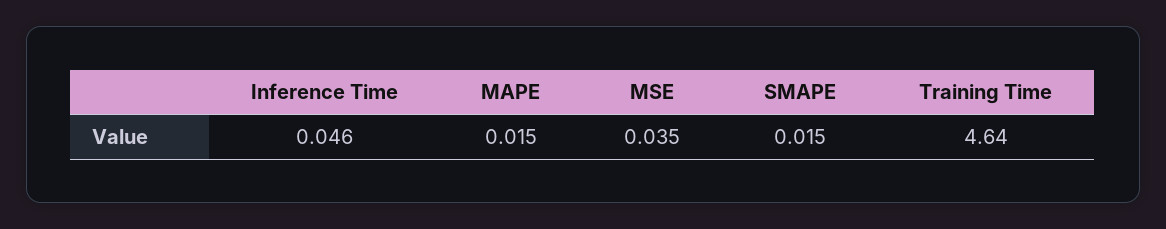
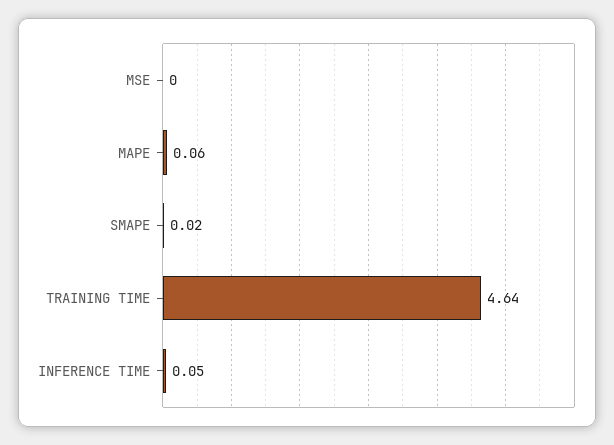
  {
    "Inference Time": 0.046,
-   "MAPE": 0.015,
+   "MAPE": 0.06,
-   "MSE": 0.035,
+   "MSE": 0,
    "SMAPE": 0.015,
    "Training Time": 4.64
  }

